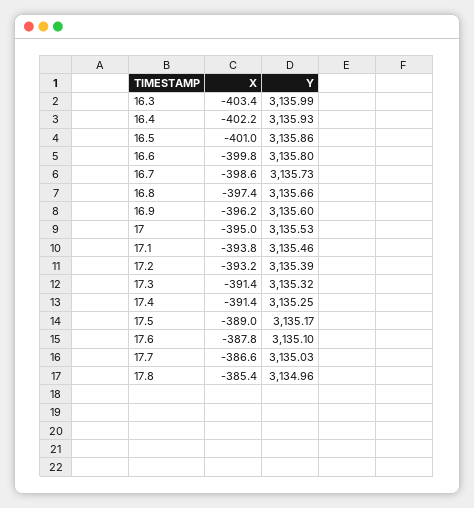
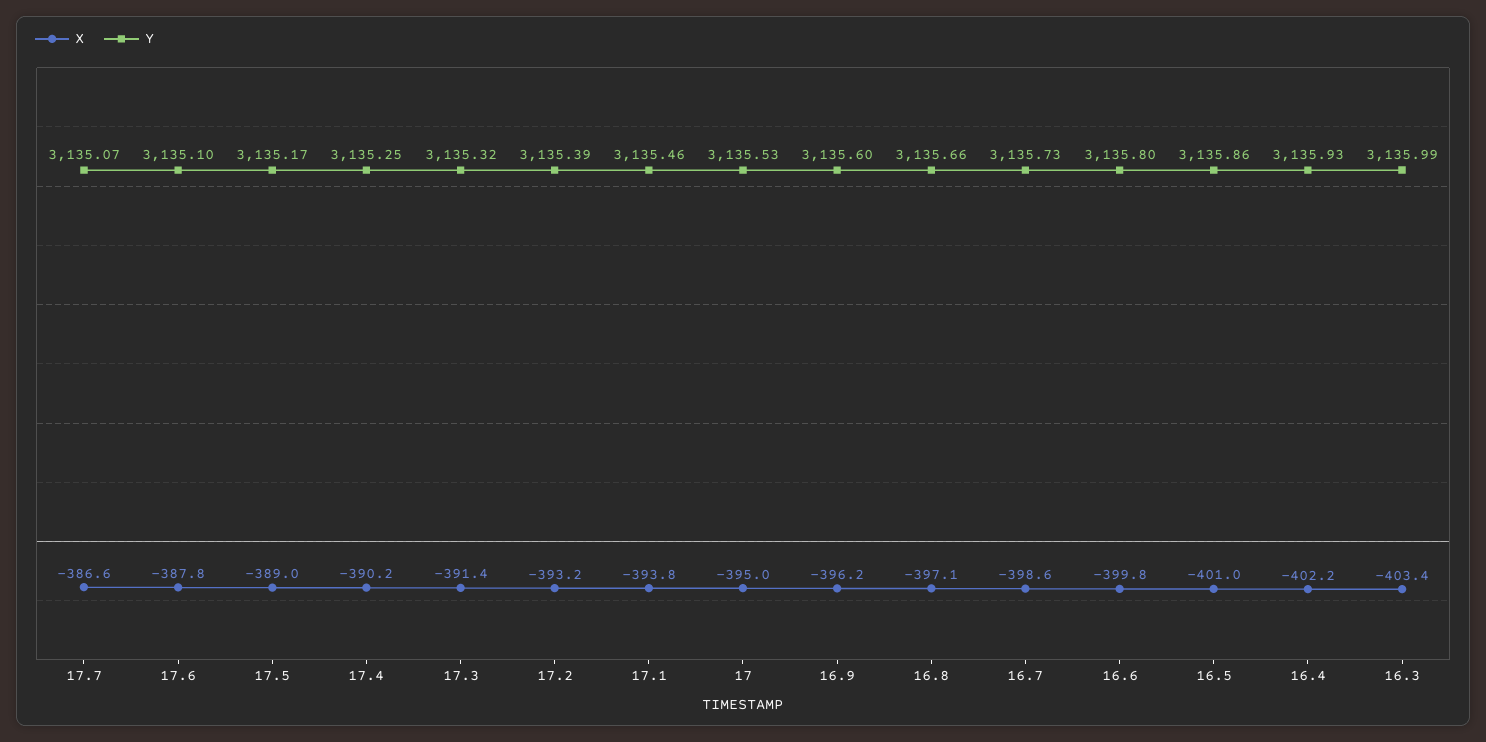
  {
    "X": {
      "16.3": -403.4,
      "16.4": -402.2,
      "16.5": -401,
      "16.6": -399.8,
      "16.7": -398.6,
-     "16.8": -397.4,
+     "16.8": -397.1,
      "16.9": -396.2,
      "17": -395,
      "17.1": -393.8,
      "17.2": -393.2,
      "17.3": -391.4,
-     "17.4": -391.4,
+     "17.4": -390.2,
      "17.5": -389,
      "17.6": -387.8,
-     "17.7": -386.6,
+     "17.7": -386.6
-     "17.8": -385.4
    },
    "Y": {
      "16.3": 3135.99,
      "16.4": 3135.93,
      "16.5": 3135.86,
      "16.6": 3135.8,
      "16.7": 3135.73,
      "16.8": 3135.66,
      "16.9": 3135.6,
      "17": 3135.53,
      "17.1": 3135.46,
      "17.2": 3135.39,
      "17.3": 3135.32,
      "17.4": 3135.25,
      "17.5": 3135.17,
      "17.6": 3135.1,
-     "17.7": 3135.03,
+     "17.7": 3135.07
-     "17.8": 3134.96
    }
  }

